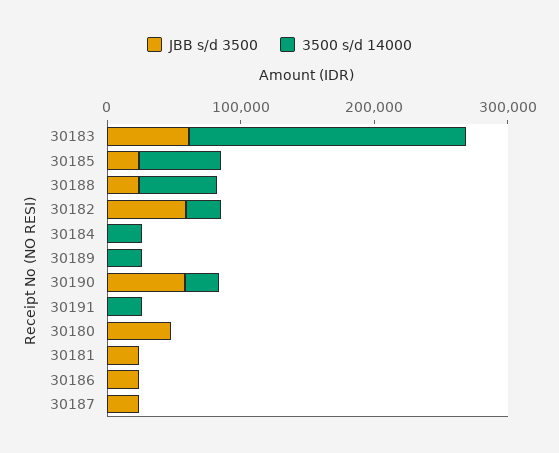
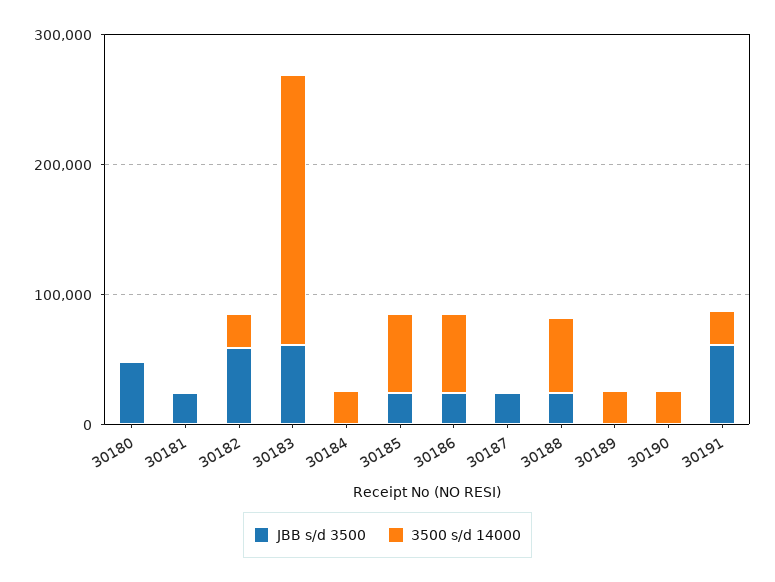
  {
    "JBB s/d 3500": {
      "30183": 60000,
      "30185": 20000,
      "30188": 20000,
      "30182": 60000,
      "30184": 0,
      "30189": 0,
-     "30190": 60000,
+     "30190": 0,
-     "30191": 0,
+     "30191": 60000,
      "30180": 40000,
      "30181": 20000,
      "30186": 20000,
      "30187": 20000
    },
    "3500 s/d 14000": {
      "30183": 200000,
      "30185": 60000,
      "30188": 60000,
      "30182": 20000,
      "30184": 20000,
      "30189": 20000,
      "30190": 20000,
      "30191": 20000,
      "30180": 0,
      "30181": 0,
-     "30186": 0,
+     "30186": 60000,
      "30187": 0
    }
  }

